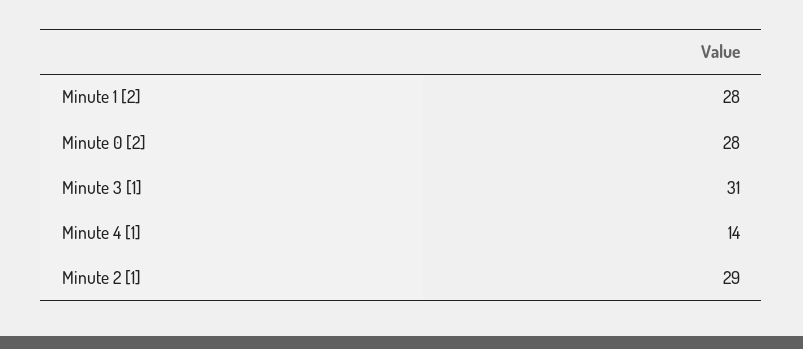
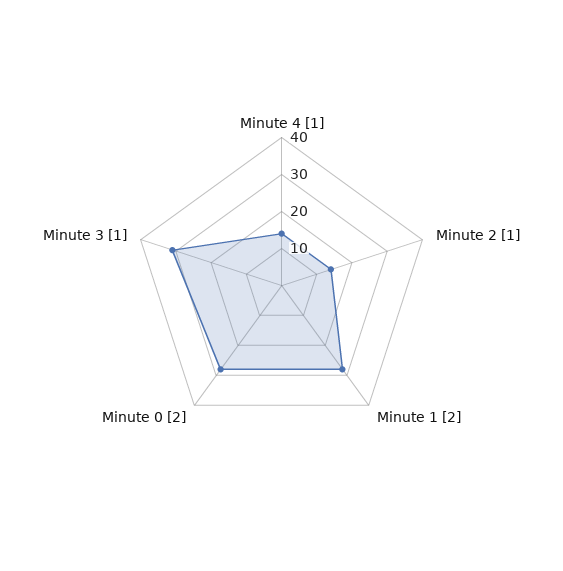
  {
    "Minute 1 [2]": 28,
    "Minute 0 [2]": 28,
    "Minute 3 [1]": 31,
    "Minute 4 [1]": 14,
-   "Minute 2 [1]": 29
+   "Minute 2 [1]": 15
  }

